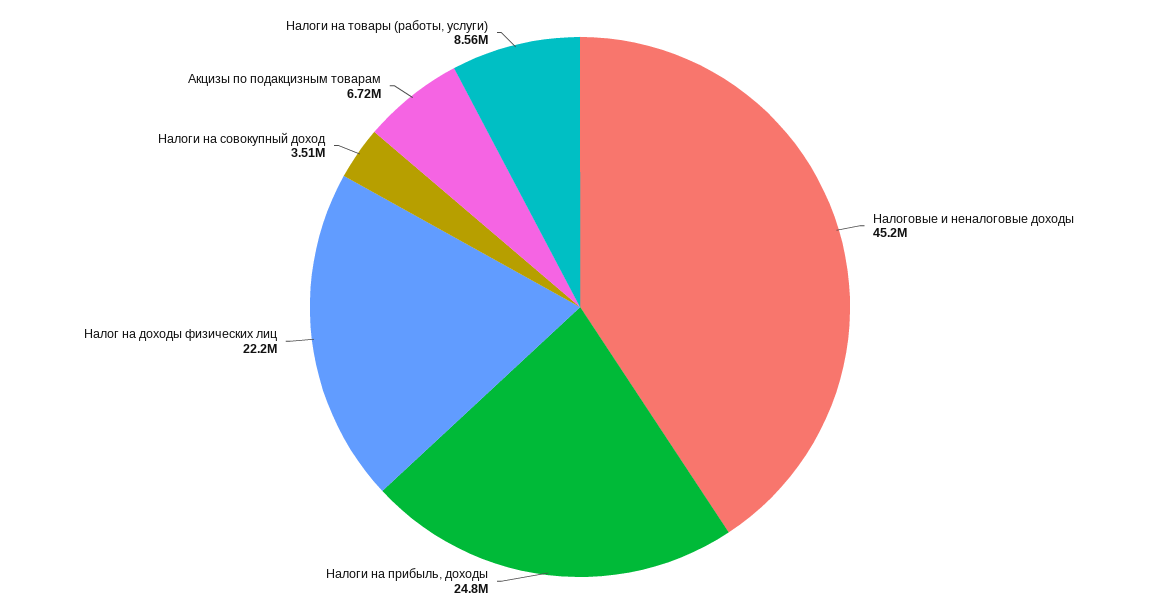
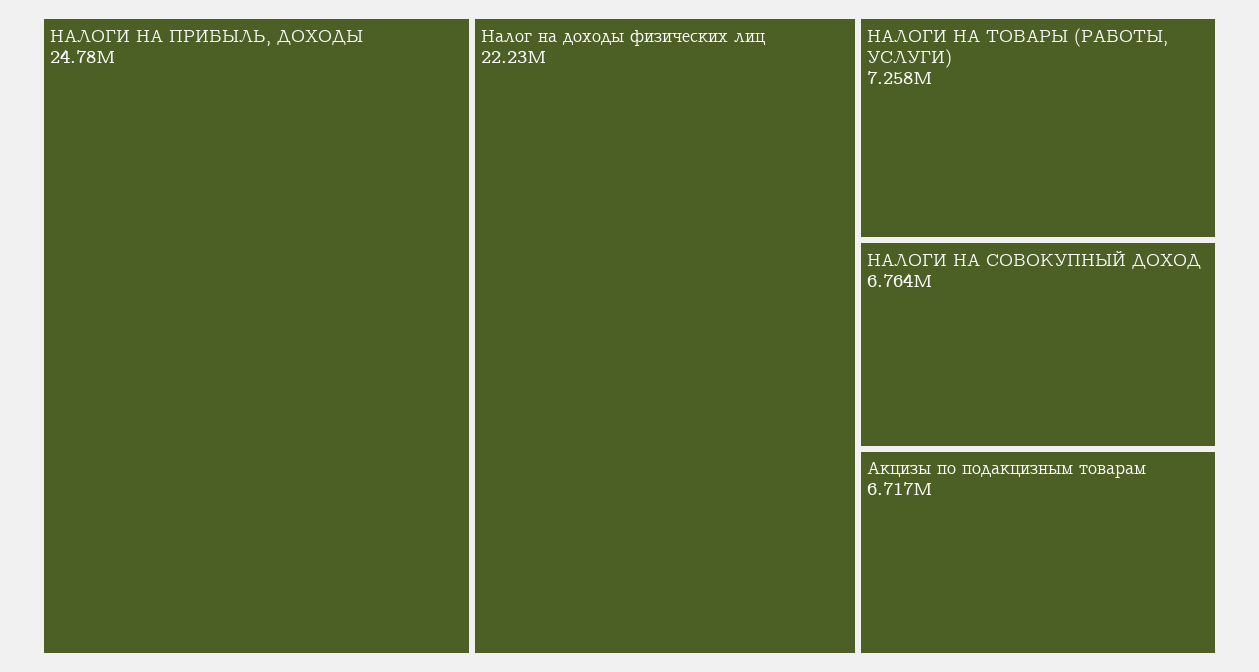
  {
-   "Налоговые и неналоговые доходы": 45200000,
    "Налоги на прибыль, доходы": 24780000,
    "Налог на доходы физических лиц": 22230000,
-   "Налоги на совокупный доход": 3510000,
+   "Налоги на совокупный доход": 6764000,
    "Акцизы по подакцизным товарам": 6717000,
-   "Налоги на товары (работы, услуги)": 8560000
+   "Налоги на товары (работы, услуги)": 7258000
  }

